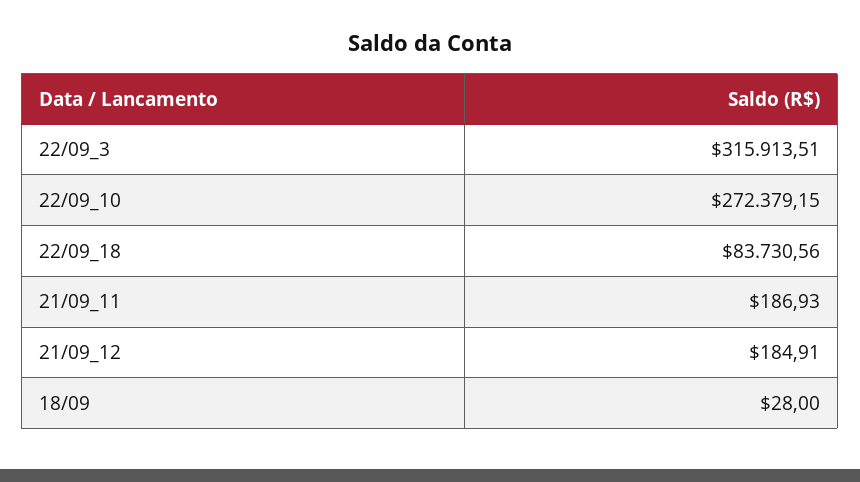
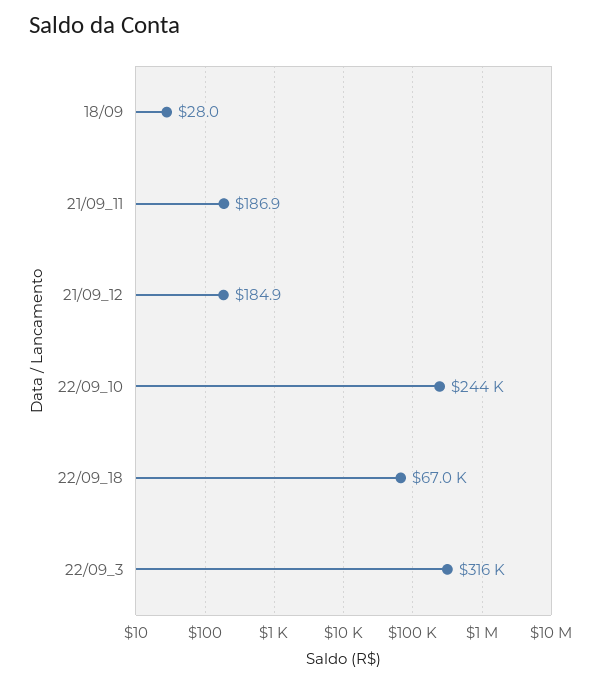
  {
    "22/09_3": 315913.51,
-   "22/09_10": 272379.15,
+   "22/09_10": 244000,
-   "22/09_18": 83730.56,
+   "22/09_18": 67000,
    "21/09_11": 186.93,
    "21/09_12": 184.91,
    "18/09": 28
  }

